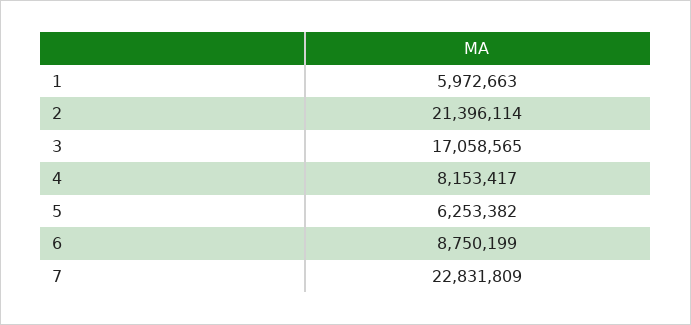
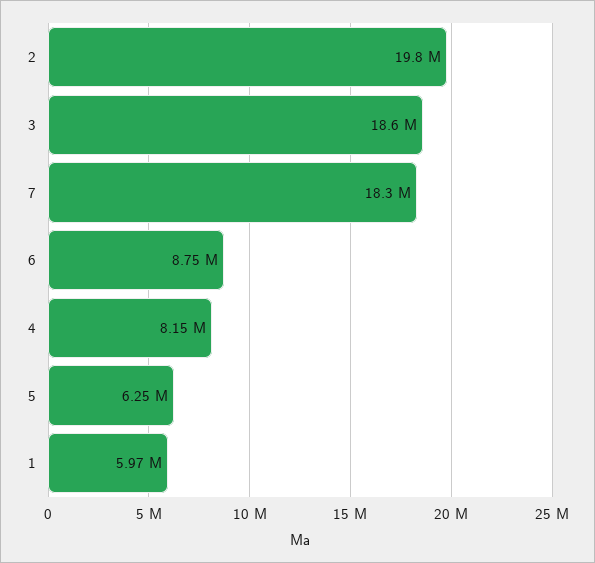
  {
    "1": 5972663,
-   "2": 21396114,
+   "2": 19800000,
-   "3": 17058565,
+   "3": 18600000,
    "4": 8153417,
    "5": 6253382,
    "6": 8750199,
-   "7": 22831809
+   "7": 18300000
  }

